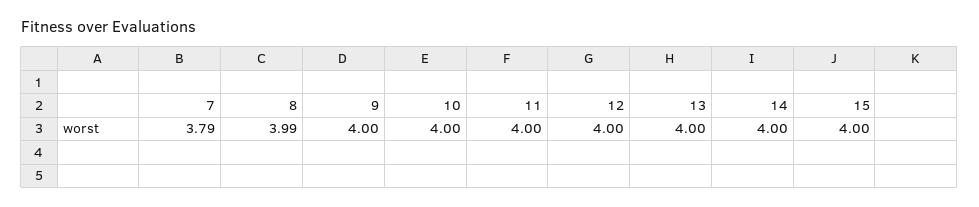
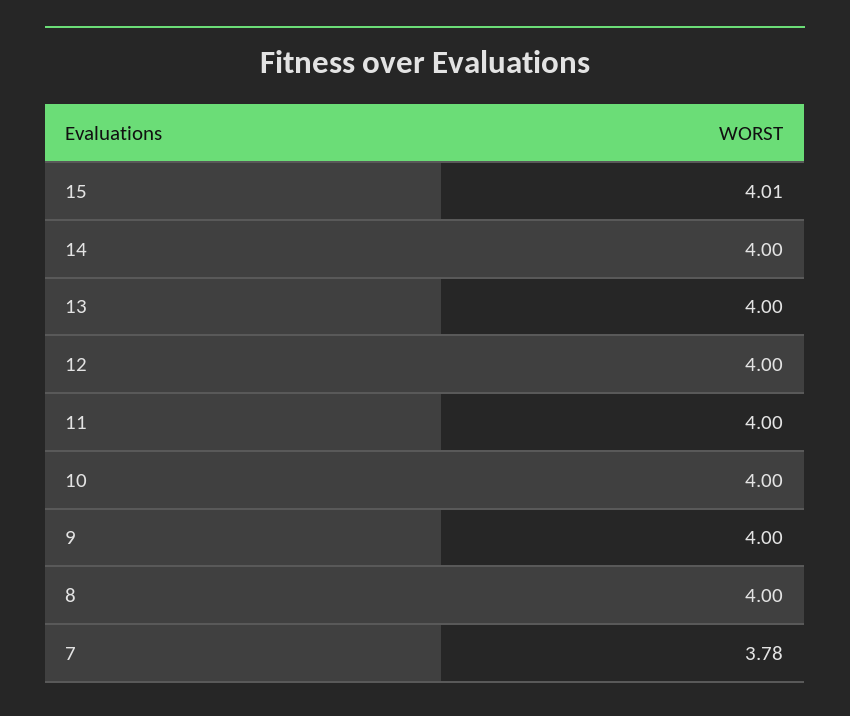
  {
-   "7": 3.79,
+   "7": 3.78,
-   "8": 3.99,
+   "8": 4,
    "9": 4,
    "10": 4,
    "11": 4,
    "12": 4,
    "13": 4,
    "14": 4,
-   "15": 4
+   "15": 4.01
  }

